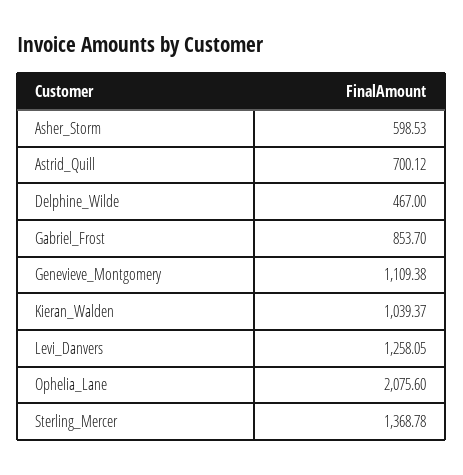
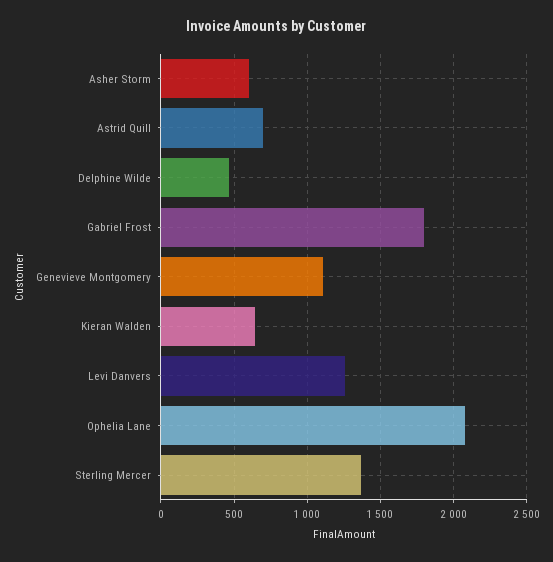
  {
    "Asher_Storm": 598.53,
    "Astrid_Quill": 700.12,
    "Delphine_Wilde": 467,
-   "Gabriel_Frost": 853.7,
+   "Gabriel_Frost": 1800,
    "Genevieve_Montgomery": 1109.38,
-   "Kieran_Walden": 1039.37,
+   "Kieran_Walden": 650,
    "Levi_Danvers": 1258.05,
    "Ophelia_Lane": 2075.6,
    "Sterling_Mercer": 1368.78
  }

